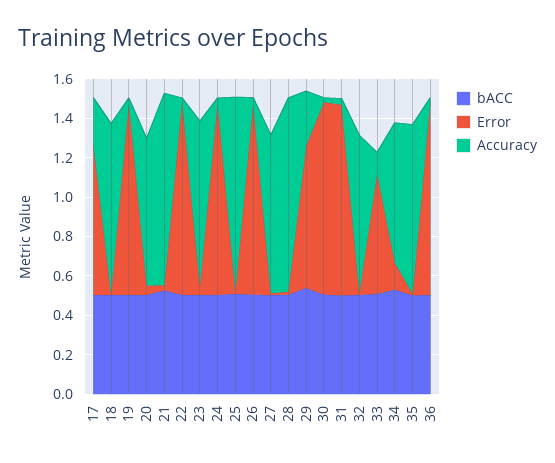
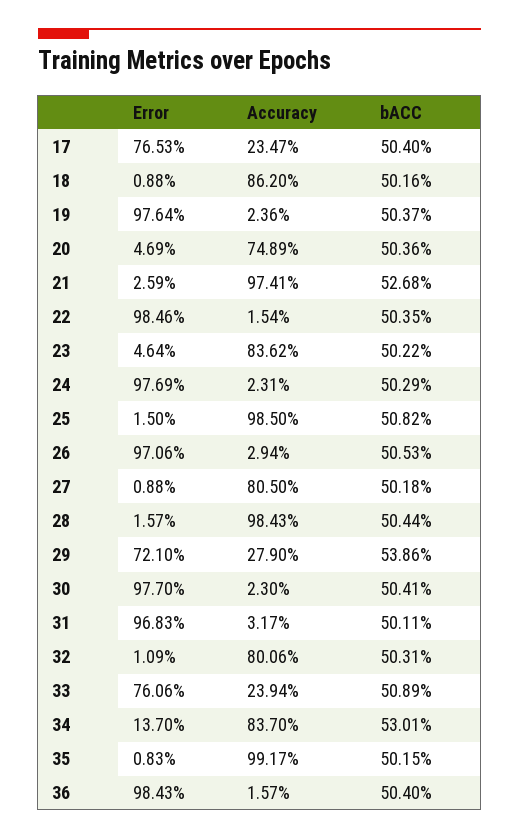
  {
    "bACC": {
      "17": 0.504,
      "18": 0.5016,
      "19": 0.5037,
      "20": 0.5036,
      "21": 0.5268,
      "22": 0.5035,
      "23": 0.5022,
      "24": 0.5029,
      "25": 0.5082,
      "26": 0.5053,
      "27": 0.5018,
      "28": 0.5044,
      "29": 0.5386,
      "30": 0.5041,
      "31": 0.5011,
      "32": 0.5031,
      "33": 0.5089,
      "34": 0.5301,
      "35": 0.5015,
      "36": 0.504
    },
    "Error": {
      "17": 0.7653,
      "18": 0.0088,
      "19": 0.9764,
      "20": 0.0469,
      "21": 0.0259,
      "22": 0.9846,
      "23": 0.0464,
      "24": 0.9769,
      "25": 0.015,
      "26": 0.9706,
      "27": 0.0088,
      "28": 0.0157,
      "29": 0.721,
      "30": 0.977,
      "31": 0.9683,
      "32": 0.0109,
-     "33": 0.6,
+     "33": 0.7606,
      "34": 0.137,
      "35": 0.0083,
      "36": 0.9843
    },
    "Accuracy": {
      "17": 0.2347,
      "18": 0.862,
      "19": 0.0236,
      "20": 0.7489,
      "21": 0.9741,
      "22": 0.0154,
      "23": 0.8362,
      "24": 0.0231,
      "25": 0.985,
      "26": 0.0294,
      "27": 0.805,
      "28": 0.9843,
      "29": 0.279,
      "30": 0.023,
      "31": 0.0317,
      "32": 0.8006,
-     "33": 0.1,
+     "33": 0.2394,
-     "34": 0.7,
+     "34": 0.837,
-     "35": 0.85,
+     "35": 0.9917,
      "36": 0.0157
    }
  }

